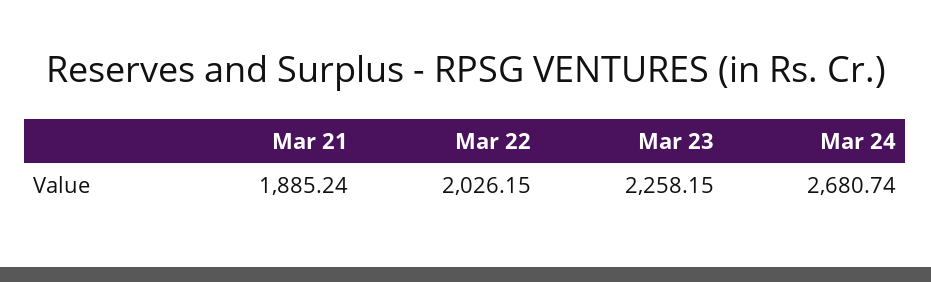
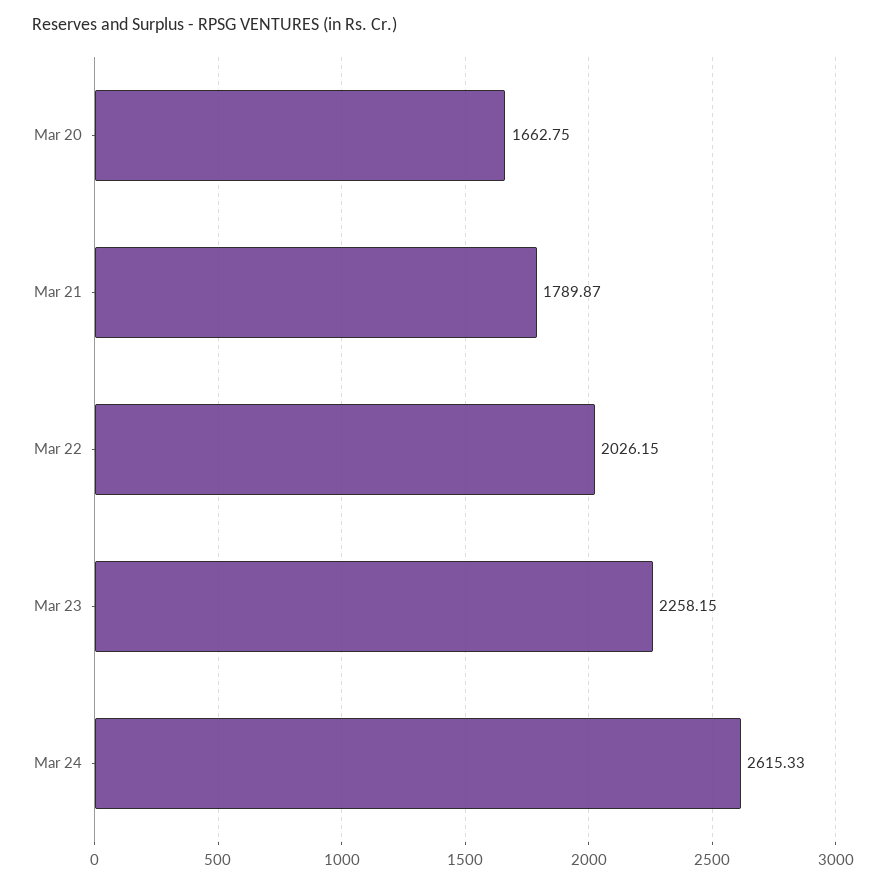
  {
-   "Mar 21": 1885.24,
+   "Mar 21": 1789.87,
    "Mar 22": 2026.15,
    "Mar 23": 2258.15,
-   "Mar 24": 2680.74
+   "Mar 24": 2615.33,
+   "Mar 20": 1662.75
  }

